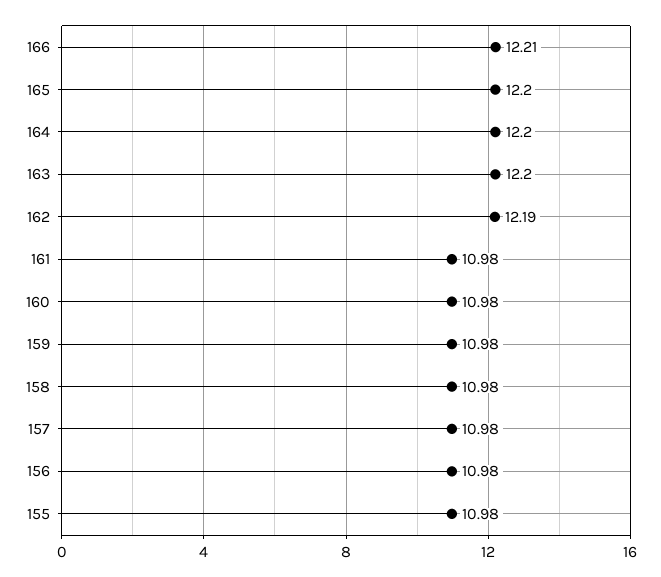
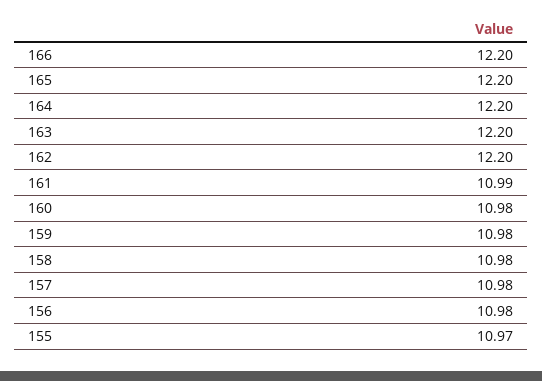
  {
-   "166": 12.21,
+   "166": 12.2,
    "165": 12.2,
    "164": 12.2,
    "163": 12.2,
-   "162": 12.19,
+   "162": 12.2,
-   "161": 10.98,
+   "161": 10.99,
    "160": 10.98,
    "159": 10.98,
    "158": 10.98,
    "157": 10.98,
    "156": 10.98,
-   "155": 10.98
+   "155": 10.97
  }

